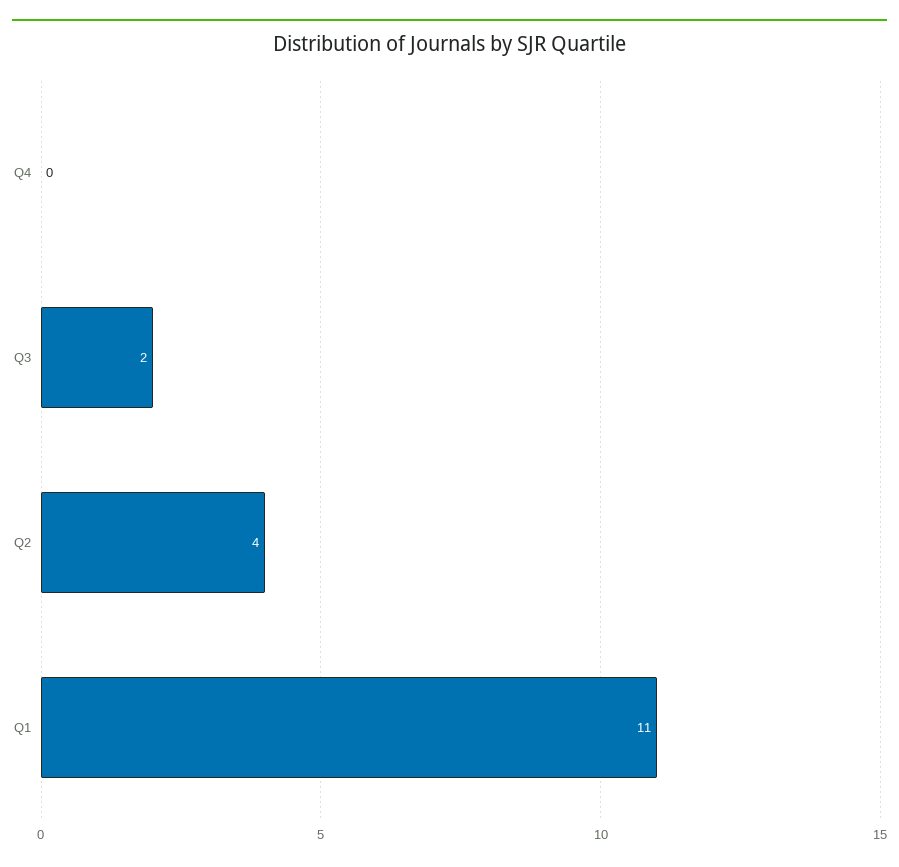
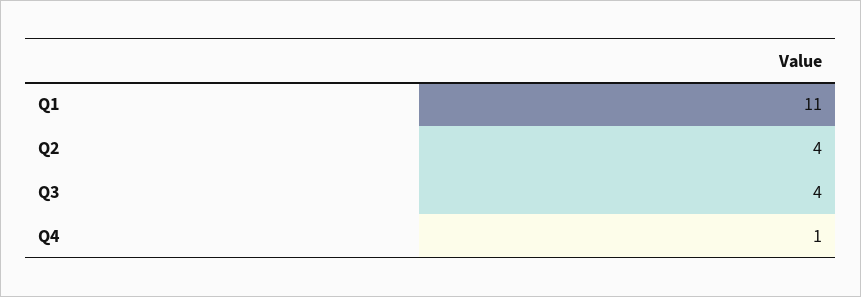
  {
-   "Q4": 0,
+   "Q4": 1,
-   "Q3": 2,
+   "Q3": 4,
    "Q2": 4,
    "Q1": 11
  }

